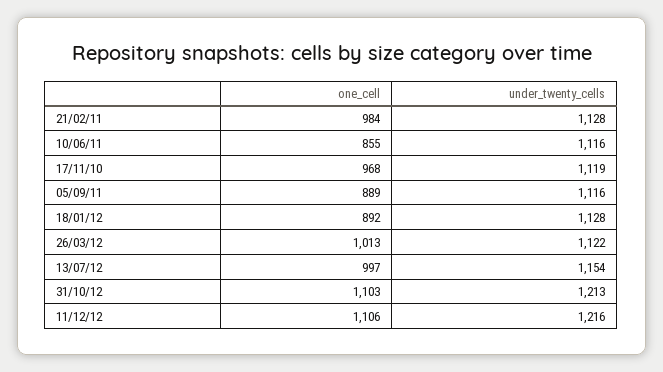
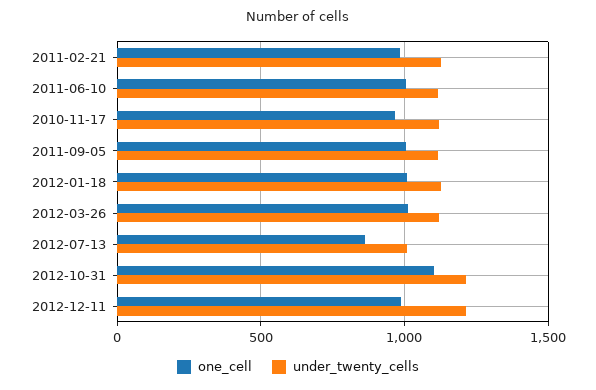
  {
    "one_cell": {
      "21/02/11": 984,
-     "10/06/11": 855,
+     "10/06/11": 1000,
      "17/11/10": 968,
-     "05/09/11": 889,
+     "05/09/11": 1000,
-     "18/01/12": 892,
+     "18/01/12": 1000,
      "26/03/12": 1013,
-     "13/07/12": 997,
+     "13/07/12": 850,
      "31/10/12": 1103,
-     "11/12/12": 1106
+     "11/12/12": 1000
    },
    "under_twenty_cells": {
      "21/02/11": 1128,
      "10/06/11": 1116,
      "17/11/10": 1119,
      "05/09/11": 1116,
      "18/01/12": 1128,
      "26/03/12": 1122,
-     "13/07/12": 1154,
+     "13/07/12": 1000,
      "31/10/12": 1213,
      "11/12/12": 1216
    }
  }

